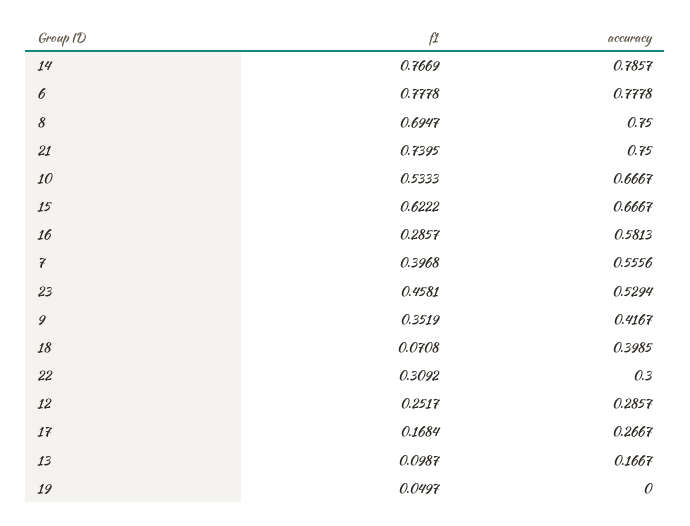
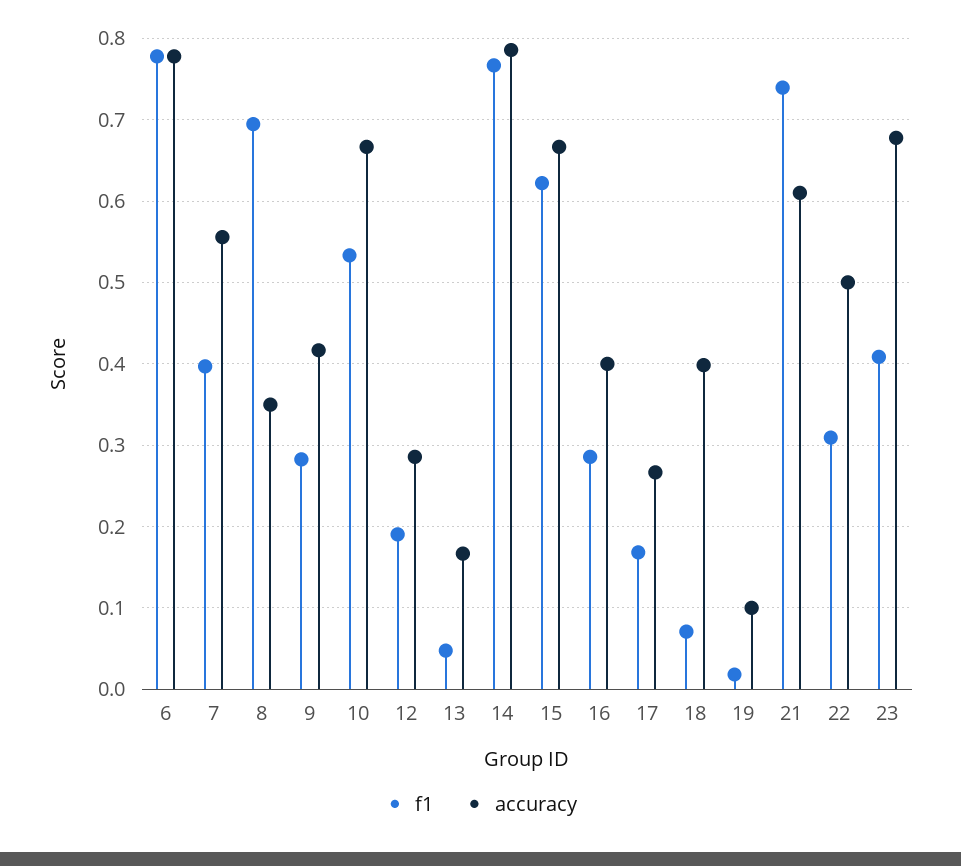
  {
    "f1": {
      "14": 0.7669,
      "6": 0.7778,
      "8": 0.6947,
      "21": 0.7395,
      "10": 0.5333,
      "15": 0.6222,
      "16": 0.2857,
      "7": 0.3968,
-     "23": 0.4581,
+     "23": 0.41,
-     "9": 0.3519,
+     "9": 0.28,
      "18": 0.0708,
      "22": 0.3092,
-     "12": 0.2517,
+     "12": 0.19,
      "17": 0.1684,
-     "13": 0.0987,
+     "13": 0.05,
-     "19": 0.0497
+     "19": 0.02
    },
    "accuracy": {
      "14": 0.7857,
      "6": 0.7778,
-     "8": 0.75,
+     "8": 0.35,
-     "21": 0.75,
+     "21": 0.61,
      "10": 0.6667,
      "15": 0.6667,
-     "16": 0.5813,
+     "16": 0.4,
      "7": 0.5556,
-     "23": 0.5294,
+     "23": 0.68,
      "9": 0.4167,
      "18": 0.3985,
-     "22": 0.3,
+     "22": 0.5,
      "12": 0.2857,
      "17": 0.2667,
      "13": 0.1667,
-     "19": 0
+     "19": 0.1
    }
  }

